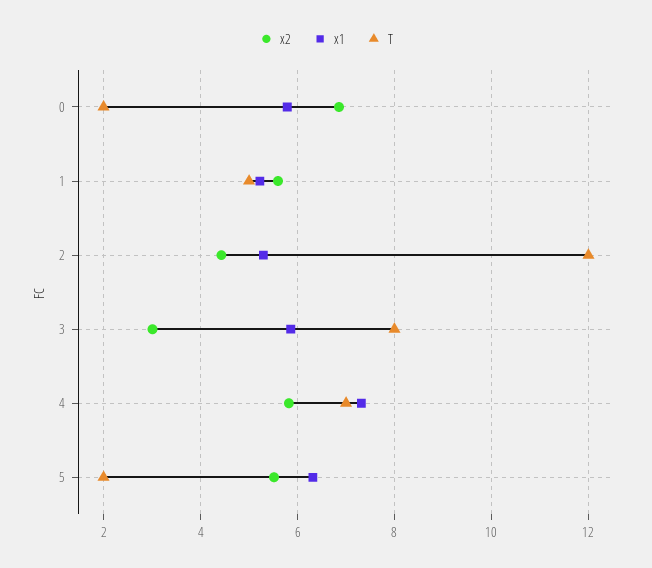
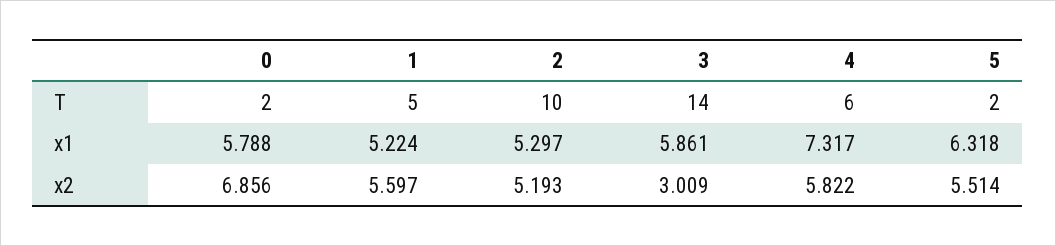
  {
    "x2": {
      "0": 6.856,
      "1": 5.597,
-     "2": 4.4,
+     "2": 5.193,
      "3": 3.009,
      "4": 5.822,
      "5": 5.514
    },
    "x1": {
      "0": 5.788,
      "1": 5.224,
      "2": 5.297,
      "3": 5.861,
      "4": 7.317,
      "5": 6.318
    },
    "T": {
      "0": 2,
      "1": 5,
-     "2": 12,
+     "2": 10,
-     "3": 8,
+     "3": 14,
-     "4": 7,
+     "4": 6,
      "5": 2
    }
  }

